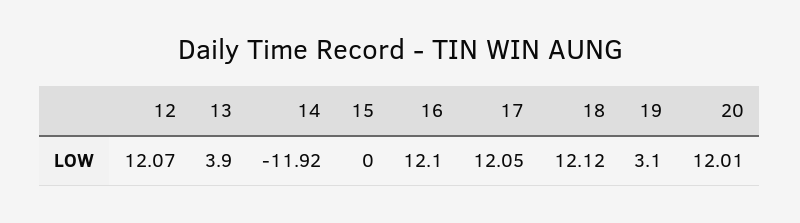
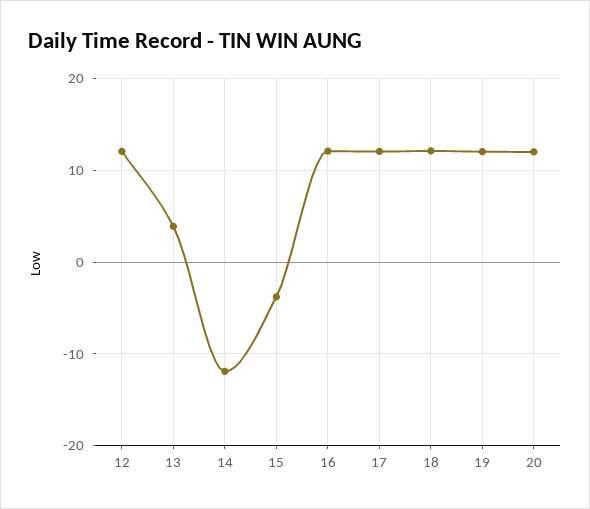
  {
    "12": 12.07,
    "13": 3.9,
    "14": -11.92,
-   "15": 0,
+   "15": -4,
    "16": 12.1,
    "17": 12.05,
    "18": 12.12,
-   "19": 3.1,
+   "19": 12,
    "20": 12.01
  }

